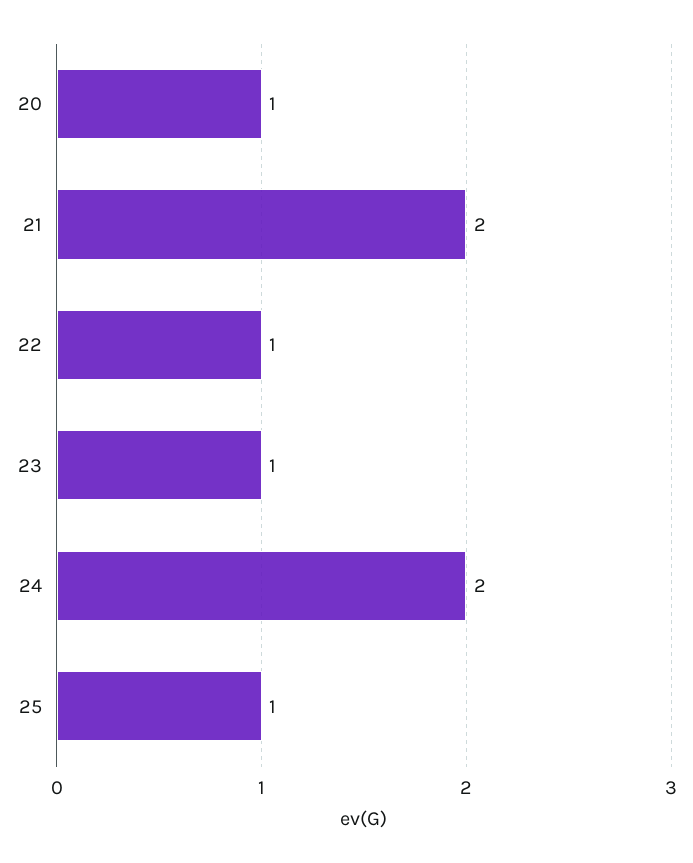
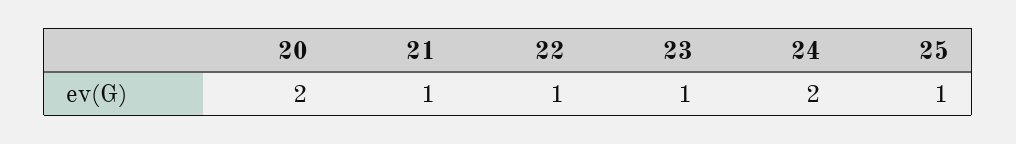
  {
-   "20": 1,
+   "20": 2,
-   "21": 2,
+   "21": 1,
    "22": 1,
    "23": 1,
    "24": 2,
    "25": 1
  }

